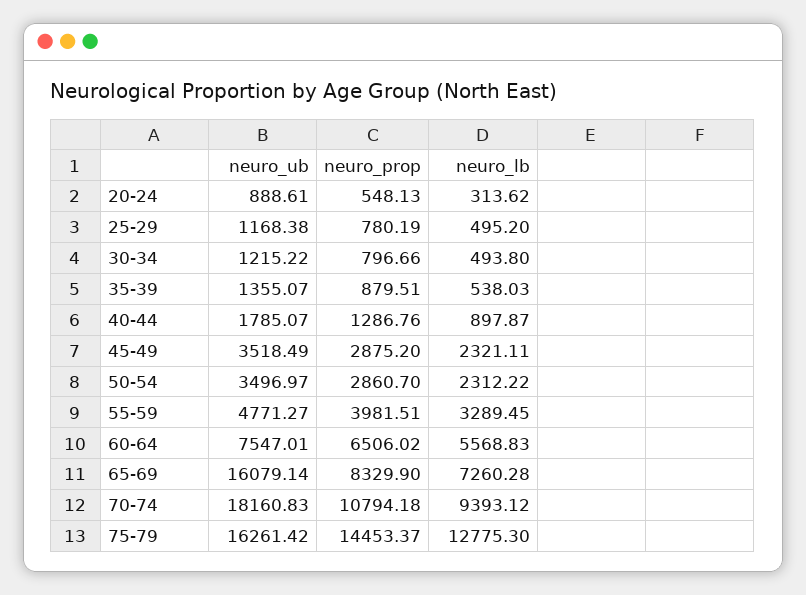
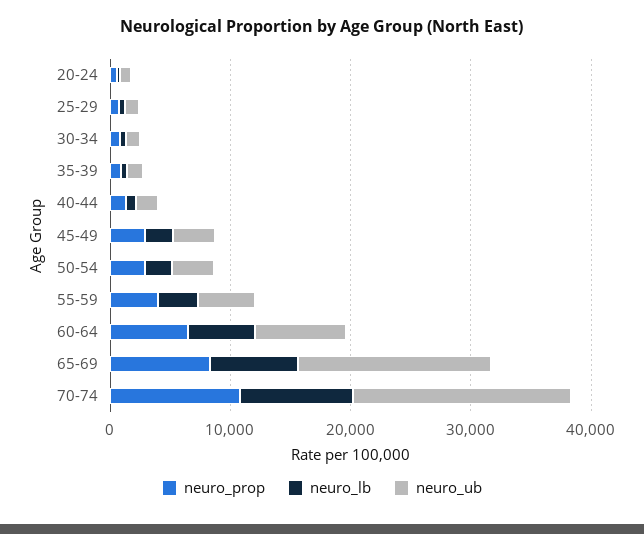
  {
    "neuro_ub": {
      "20-24": 888.61,
      "25-29": 1168.38,
      "30-34": 1215.22,
      "35-39": 1355.07,
      "40-44": 1785.07,
      "45-49": 3518.49,
      "50-54": 3496.97,
      "55-59": 4771.27,
      "60-64": 7547.01,
      "65-69": 16079.14,
-     "70-74": 18160.83,
+     "70-74": 18160.83
-     "75-79": 16261.42
    },
    "neuro_prop": {
      "20-24": 548.13,
      "25-29": 780.19,
      "30-34": 796.66,
      "35-39": 879.51,
      "40-44": 1286.76,
      "45-49": 2875.2,
      "50-54": 2860.7,
      "55-59": 3981.51,
      "60-64": 6506.02,
      "65-69": 8329.9,
-     "70-74": 10794.18,
+     "70-74": 10794.18
-     "75-79": 14453.37
    },
    "neuro_lb": {
      "20-24": 313.62,
      "25-29": 495.2,
      "30-34": 493.8,
      "35-39": 538.03,
      "40-44": 897.87,
      "45-49": 2321.11,
      "50-54": 2312.22,
      "55-59": 3289.45,
      "60-64": 5568.83,
      "65-69": 7260.28,
-     "70-74": 9393.12,
+     "70-74": 9393.12
-     "75-79": 12775.3
    }
  }

